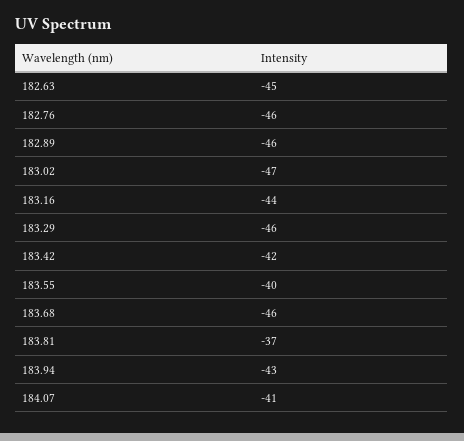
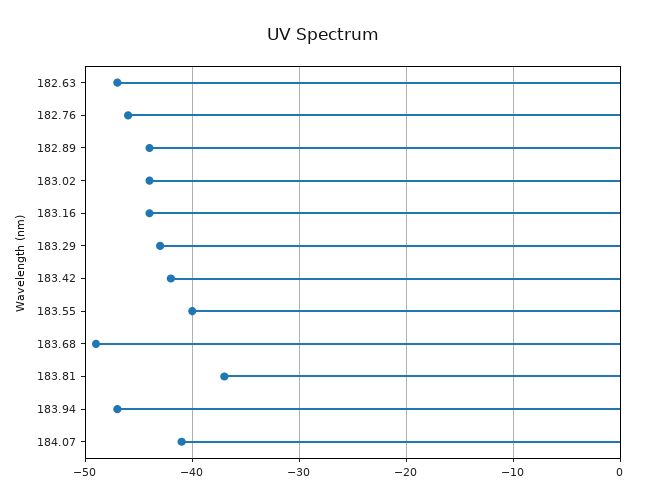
  {
-   "182.63": -45,
+   "182.63": -47,
    "182.76": -46,
-   "182.89": -46,
+   "182.89": -44,
-   "183.02": -47,
+   "183.02": -44,
    "183.16": -44,
-   "183.29": -46,
+   "183.29": -43,
    "183.42": -42,
    "183.55": -40,
-   "183.68": -46,
+   "183.68": -49,
    "183.81": -37,
-   "183.94": -43,
+   "183.94": -47,
    "184.07": -41
  }

